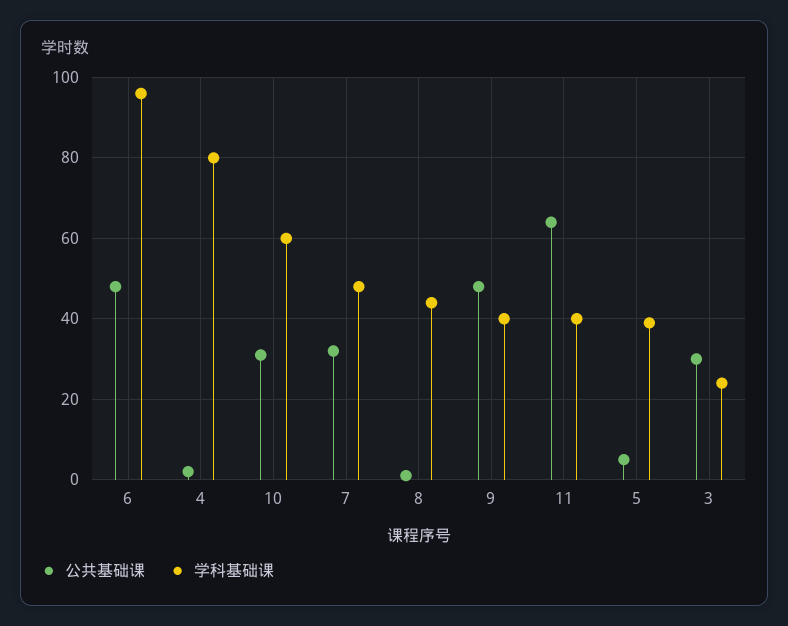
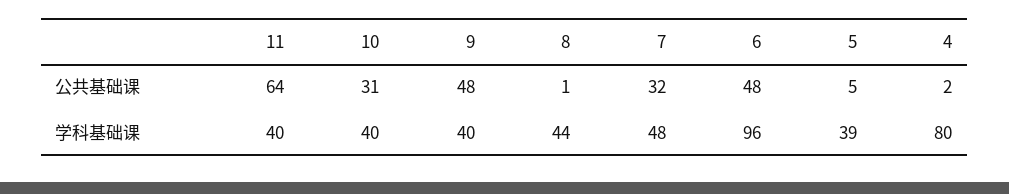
  {
    "公共基础课": {
      "6": 48,
      "4": 2,
      "10": 31,
      "7": 32,
      "8": 1,
      "9": 48,
      "11": 64,
-     "5": 5,
+     "5": 5
-     "3": 30
    },
    "学科基础课": {
      "6": 96,
      "4": 80,
-     "10": 60,
+     "10": 40,
      "7": 48,
      "8": 44,
      "9": 40,
      "11": 40,
-     "5": 39,
+     "5": 39
-     "3": 25
    }
  }

